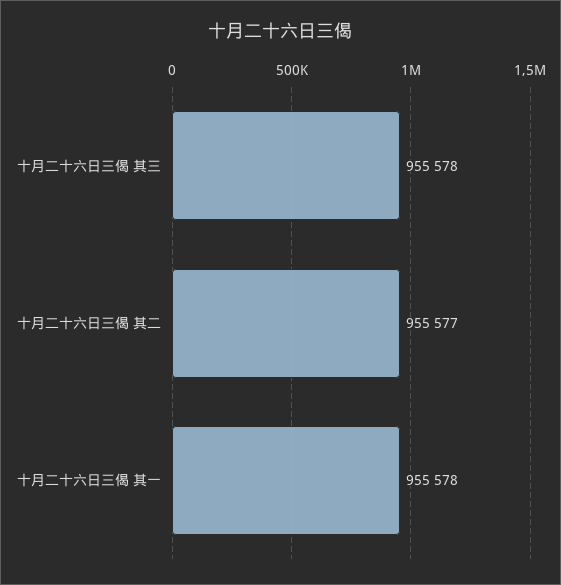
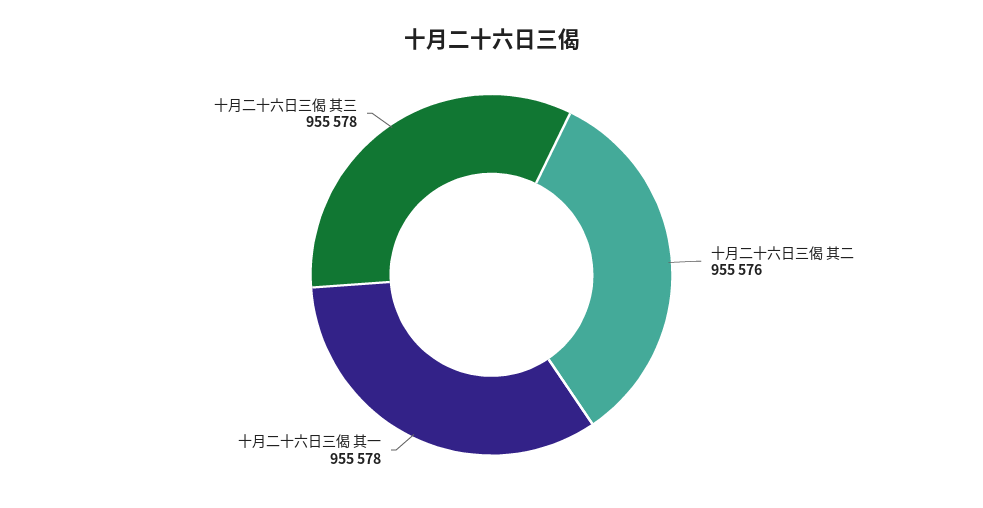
  {
    "十月二十六日三偈 其三": 955578,
-   "十月二十六日三偈 其二": 955577,
+   "十月二十六日三偈 其二": 955576,
    "十月二十六日三偈 其一": 955578
  }

